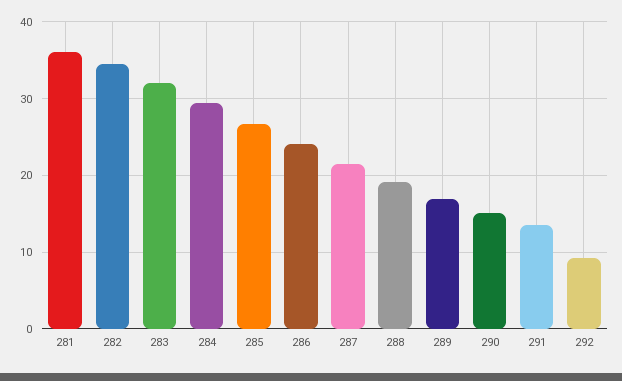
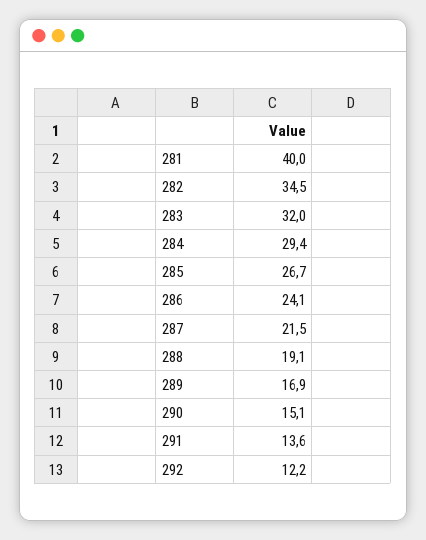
  {
-   "281": 36,
+   "281": 40,
    "282": 34.5,
    "283": 32,
    "284": 29.4,
    "285": 26.7,
    "286": 24.1,
    "287": 21.5,
    "288": 19.1,
    "289": 16.9,
    "290": 15.1,
    "291": 13.6,
-   "292": 9
+   "292": 12.2
  }

